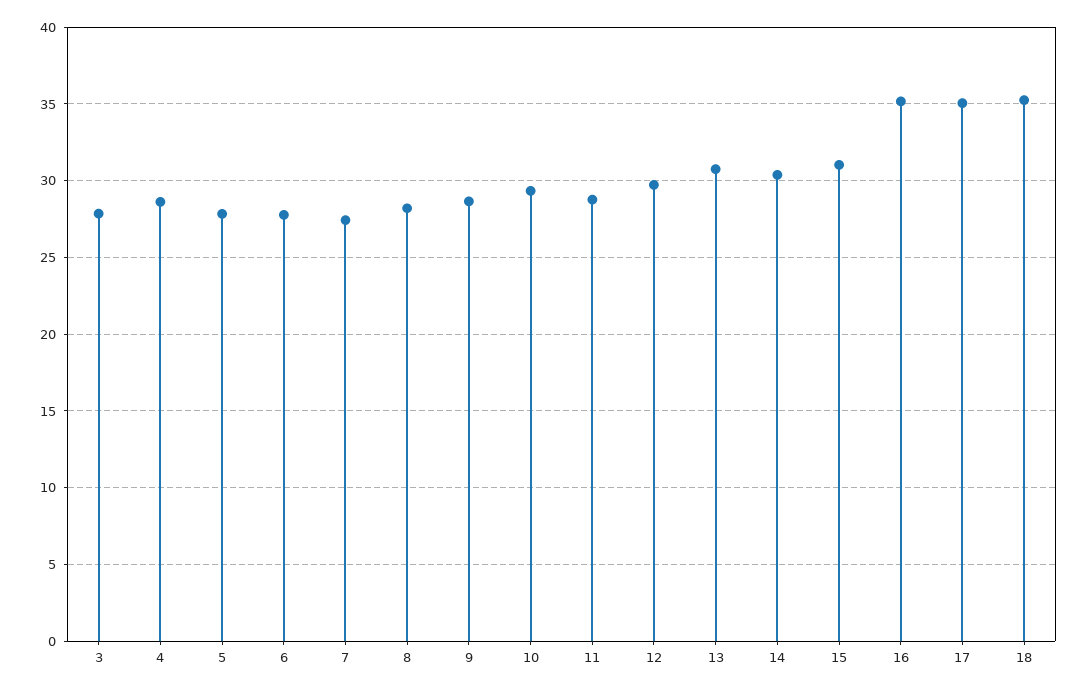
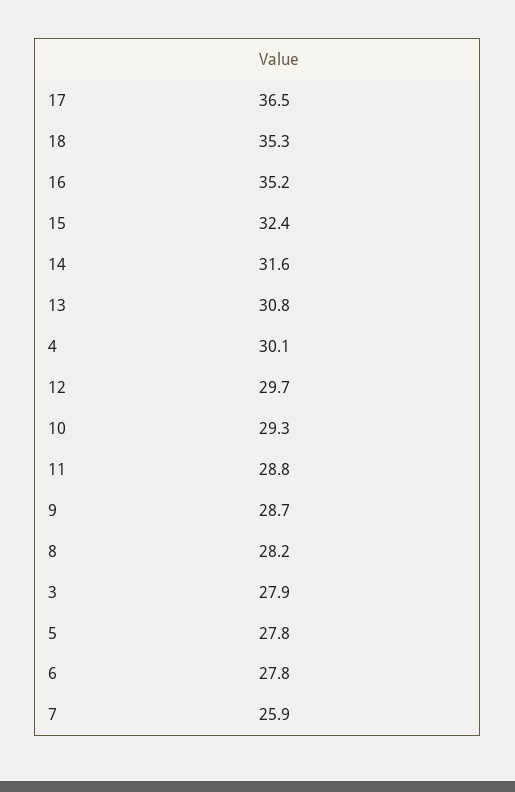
  {
    "3": 27.9,
-   "4": 28.5,
+   "4": 30.1,
    "5": 27.8,
    "6": 27.8,
-   "7": 27.5,
+   "7": 25.9,
    "8": 28.2,
    "9": 28.7,
    "10": 29.3,
    "11": 28.8,
    "12": 29.7,
    "13": 30.8,
-   "14": 30.5,
+   "14": 31.6,
-   "15": 31,
+   "15": 32.4,
    "16": 35.2,
-   "17": 35,
+   "17": 36.5,
    "18": 35.3
  }

